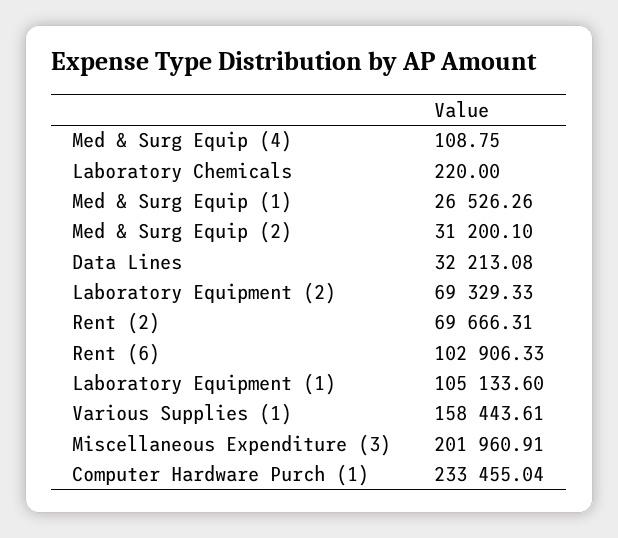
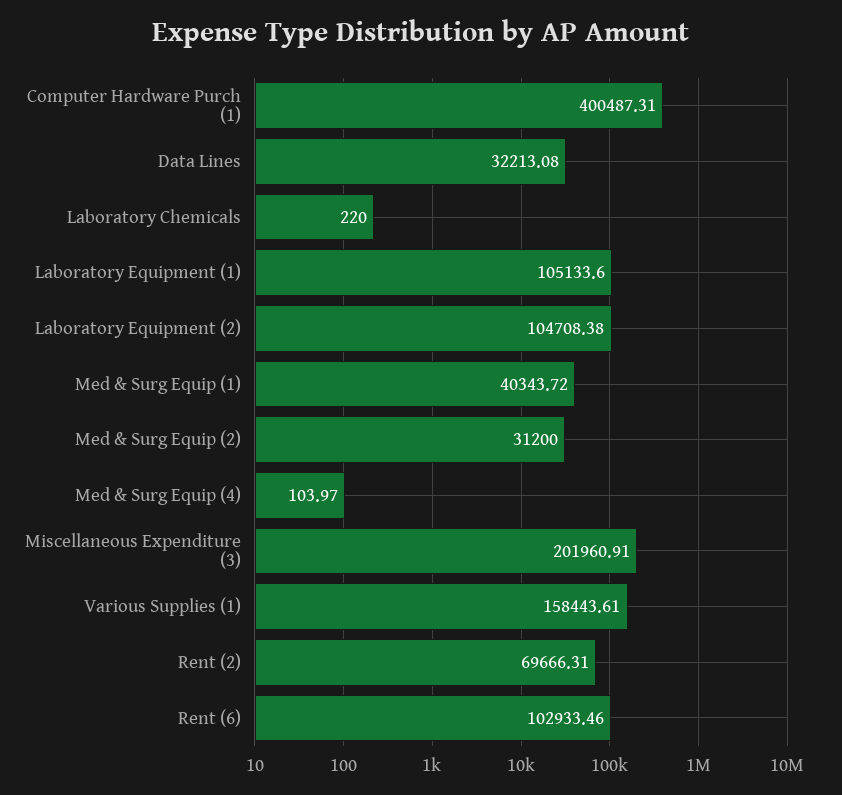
  {
-   "Med & Surg Equip (4)": 108.75,
+   "Med & Surg Equip (4)": 103.97,
    "Laboratory Chemicals": 220,
-   "Med & Surg Equip (1)": 26526.26,
+   "Med & Surg Equip (1)": 40343.72,
-   "Med & Surg Equip (2)": 31200.1,
+   "Med & Surg Equip (2)": 31200,
    "Data Lines": 32213.08,
-   "Laboratory Equipment (2)": 69329.33,
+   "Laboratory Equipment (2)": 104708.38,
    "Rent (2)": 69666.31,
-   "Rent (6)": 102906.33,
+   "Rent (6)": 102933.46,
    "Laboratory Equipment (1)": 105133.6,
    "Various Supplies (1)": 158443.61,
    "Miscellaneous Expenditure (3)": 201960.91,
-   "Computer Hardware Purch (1)": 233455.04
+   "Computer Hardware Purch (1)": 400487.31
  }

